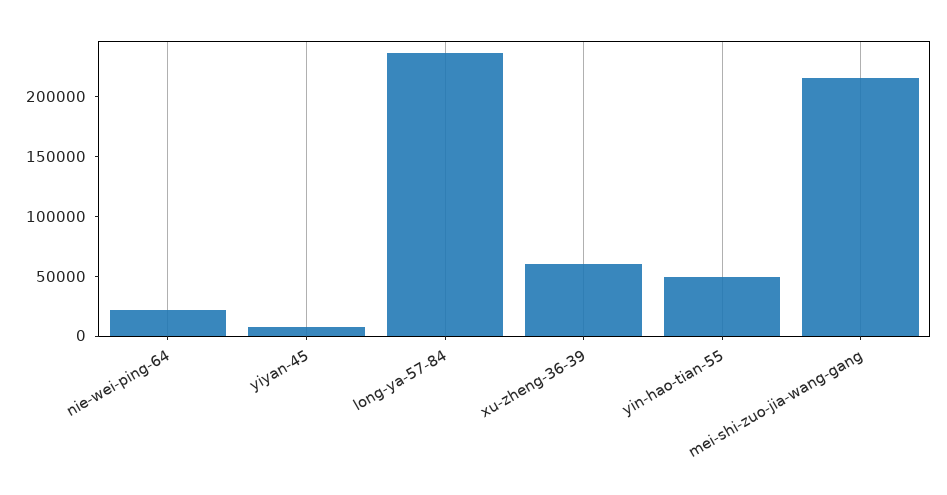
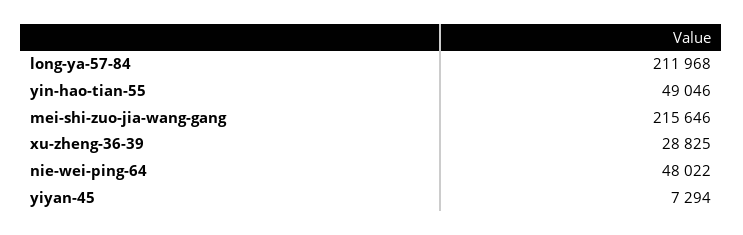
  {
-   "nie-wei-ping-64": 20000,
+   "nie-wei-ping-64": 48022,
    "yiyan-45": 7294,
-   "long-ya-57-84": 240000,
+   "long-ya-57-84": 211968,
-   "xu-zheng-36-39": 60000,
+   "xu-zheng-36-39": 28825,
    "yin-hao-tian-55": 49046,
    "mei-shi-zuo-jia-wang-gang": 215646
  }

